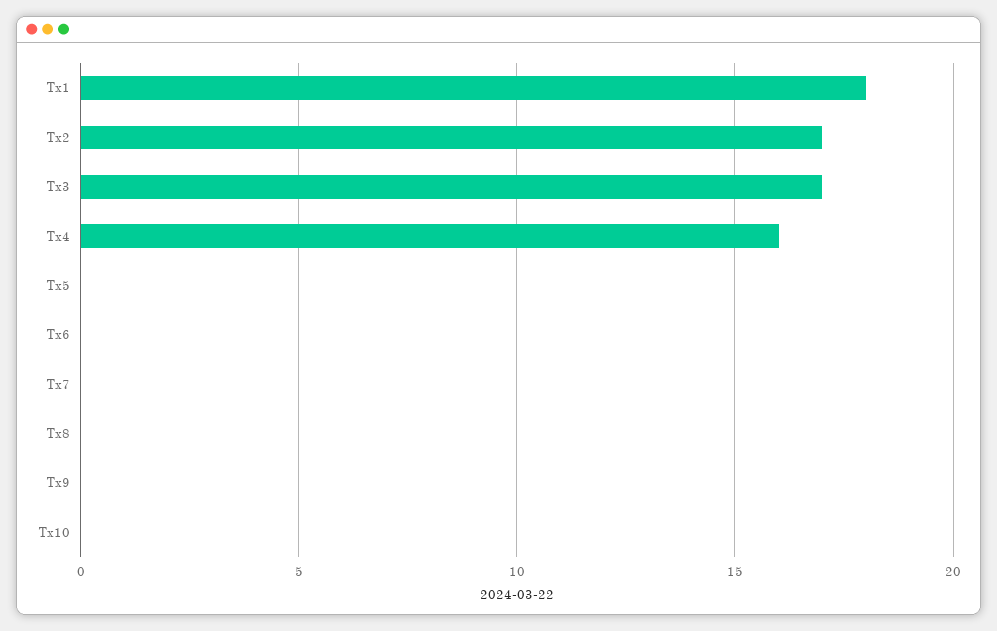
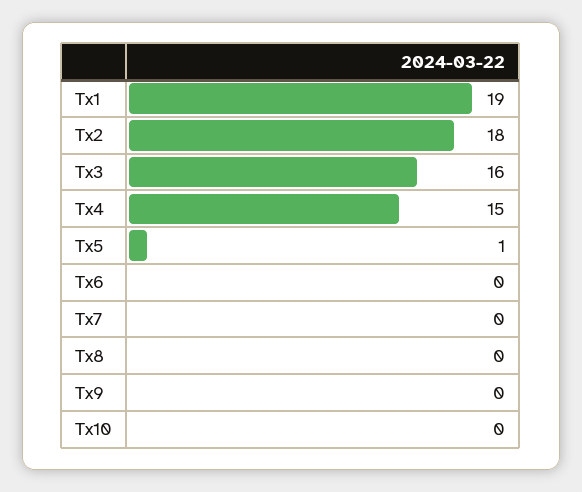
  {
-   "Tx1": 18,
+   "Tx1": 19,
-   "Tx2": 17,
+   "Tx2": 18,
-   "Tx3": 17,
+   "Tx3": 16,
-   "Tx4": 16,
+   "Tx4": 15,
-   "Tx5": 0,
+   "Tx5": 1,
    "Tx6": 0,
    "Tx7": 0,
    "Tx8": 0,
    "Tx9": 0,
    "Tx10": 0
  }

